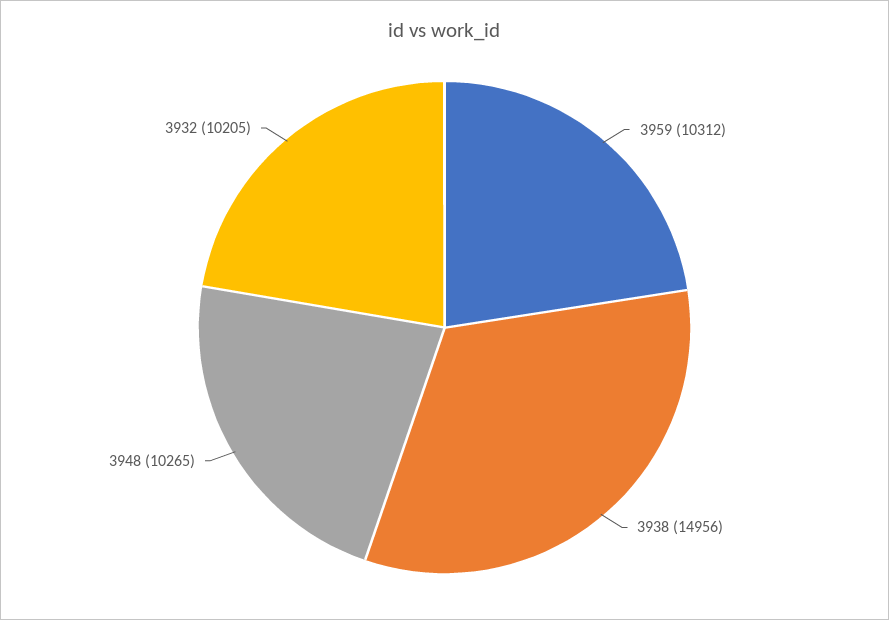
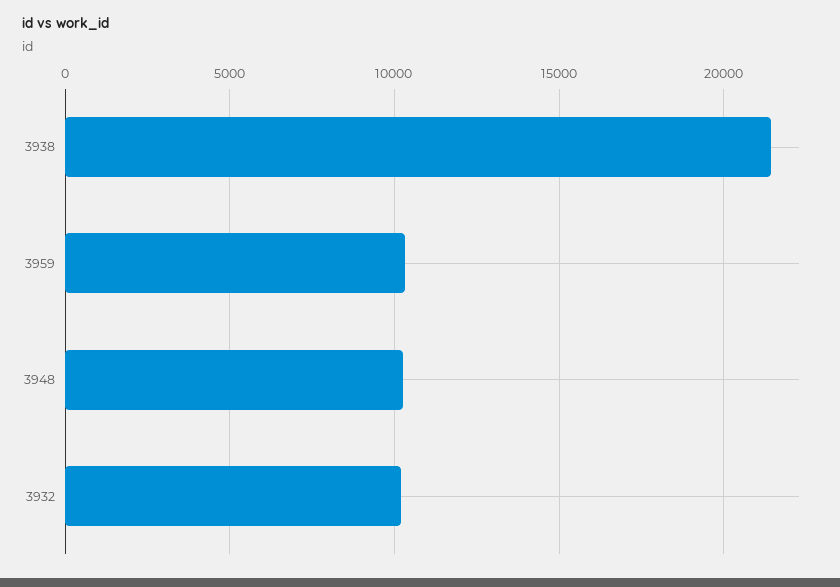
  {
    "3959": 10312,
-   "3938": 14956,
+   "3938": 21500,
    "3948": 10265,
    "3932": 10205
  }

